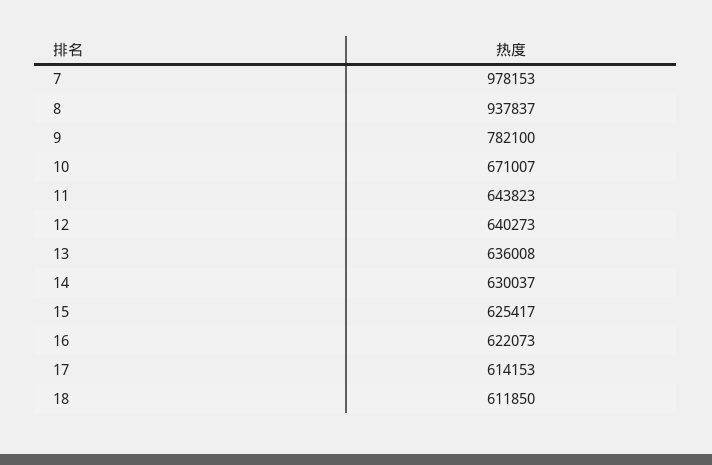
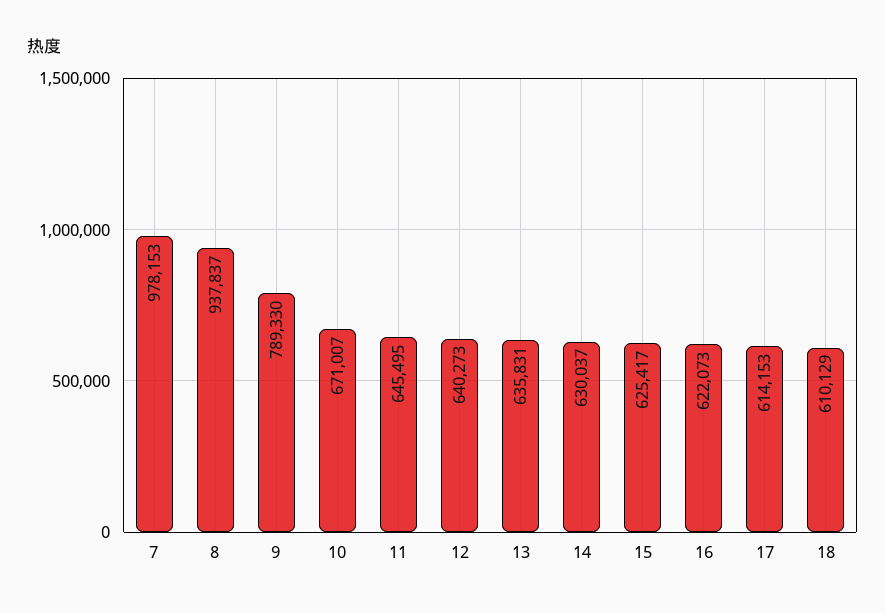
  {
    "7": 978153,
    "8": 937837,
-   "9": 782100,
+   "9": 789330,
    "10": 671007,
-   "11": 643823,
+   "11": 645495,
    "12": 640273,
-   "13": 636008,
+   "13": 635831,
    "14": 630037,
    "15": 625417,
    "16": 622073,
    "17": 614153,
-   "18": 611850
+   "18": 610129
  }

